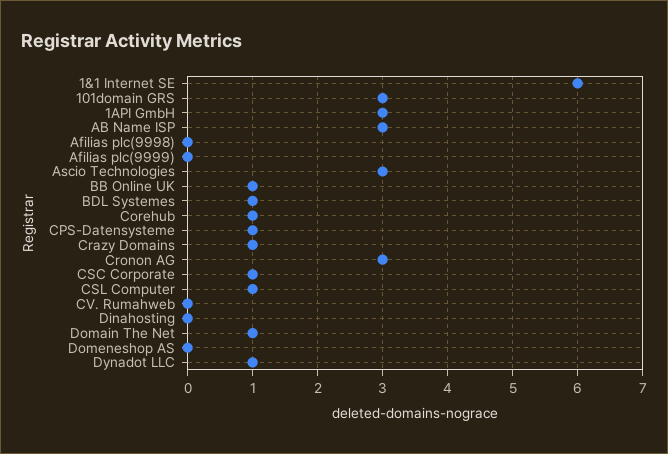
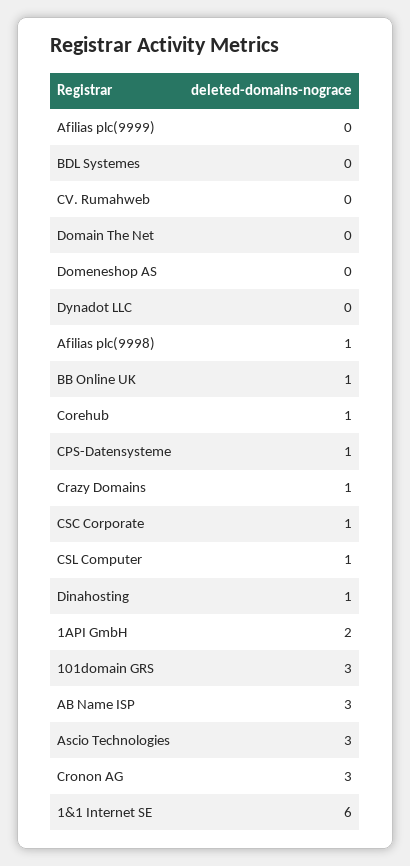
  {
    "1&1 Internet SE": 6,
    "101domain GRS": 3,
-   "1API GmbH": 3,
+   "1API GmbH": 2,
    "AB Name ISP": 3,
-   "Afilias plc(9998)": 0,
+   "Afilias plc(9998)": 1,
    "Afilias plc(9999)": 0,
    "Ascio Technologies": 3,
    "BB Online UK": 1,
-   "BDL Systemes": 1,
+   "BDL Systemes": 0,
    "Corehub": 1,
    "CPS-Datensysteme": 1,
    "Crazy Domains": 1,
    "Cronon AG": 3,
    "CSC Corporate": 1,
    "CSL Computer": 1,
    "CV. Rumahweb": 0,
-   "Dinahosting": 0,
+   "Dinahosting": 1,
-   "Domain The Net": 1,
+   "Domain The Net": 0,
    "Domeneshop AS": 0,
-   "Dynadot LLC": 1
+   "Dynadot LLC": 0
  }

